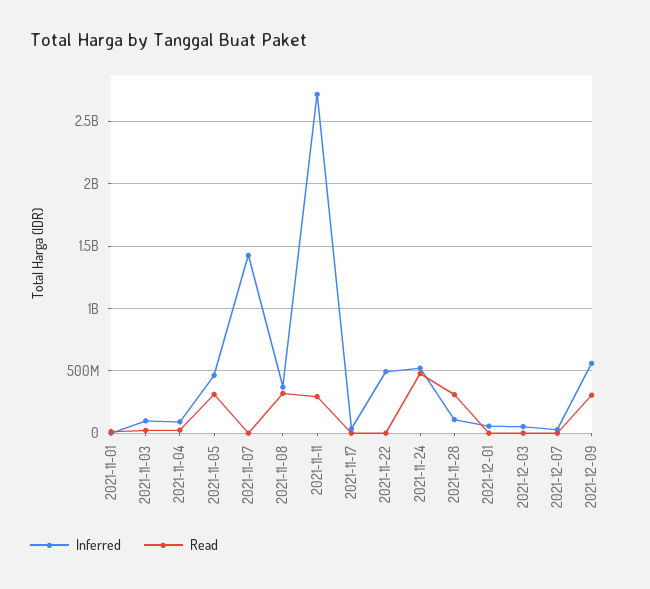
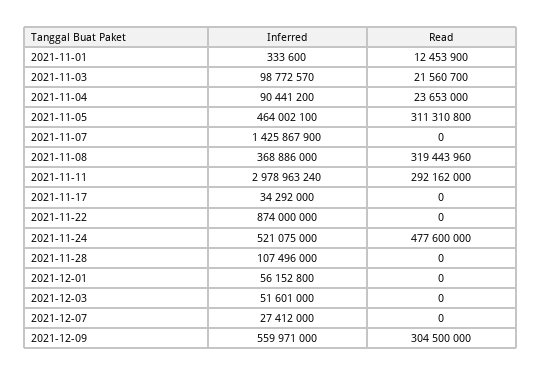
  {
    "Inferred": {
      "2021-11-01": 333600,
      "2021-11-03": 98772570,
      "2021-11-04": 90441200,
      "2021-11-05": 464002100,
      "2021-11-07": 1425867900,
      "2021-11-08": 368886000,
-     "2021-11-11": 2700000000,
+     "2021-11-11": 2978963240,
      "2021-11-17": 34292000,
-     "2021-11-22": 500000000,
+     "2021-11-22": 874000000,
      "2021-11-24": 521075000,
      "2021-11-28": 107496000,
      "2021-12-01": 56152800,
      "2021-12-03": 51601000,
      "2021-12-07": 27412000,
      "2021-12-09": 559971000
    },
    "Read": {
      "2021-11-01": 12453900,
      "2021-11-03": 21560700,
      "2021-11-04": 23653000,
      "2021-11-05": 311310800,
      "2021-11-07": 0,
      "2021-11-08": 319443960,
      "2021-11-11": 292162000,
      "2021-11-17": 0,
      "2021-11-22": 0,
      "2021-11-24": 477600000,
-     "2021-11-28": 300000000,
+     "2021-11-28": 0,
      "2021-12-01": 0,
      "2021-12-03": 0,
      "2021-12-07": 0,
      "2021-12-09": 304500000
    }
  }

